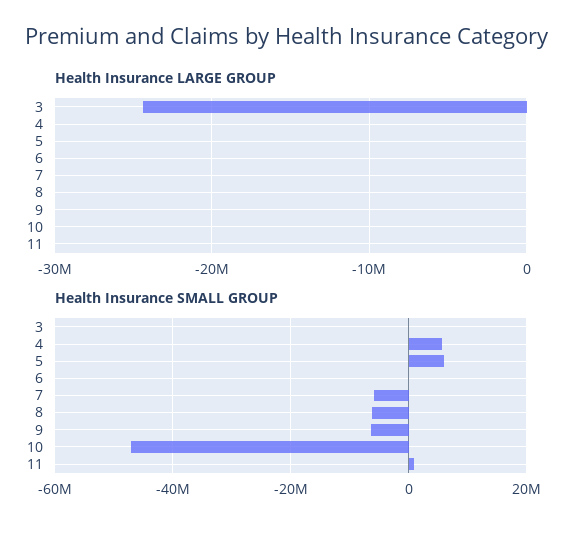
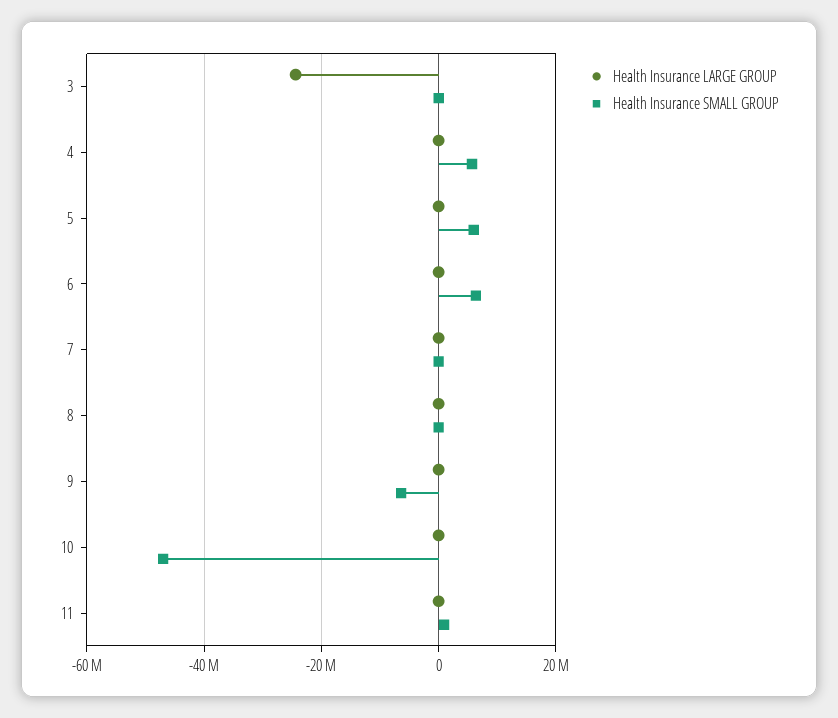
  {
    "Health Insurance LARGE GROUP": {
      "3": -24000000,
      "4": 0,
      "5": 0,
      "6": 0,
      "7": 0,
      "8": 0,
      "9": 0,
      "10": 0,
      "11": 0
    },
    "Health Insurance SMALL GROUP": {
      "3": 0,
      "4": 6000000,
      "5": 6000000,
-     "6": 0,
+     "6": 6000000,
-     "7": -6000000,
+     "7": 0,
-     "8": -6000000,
+     "8": 0,
      "9": -6000000,
      "10": -48000000,
      "11": 0
    }
  }

